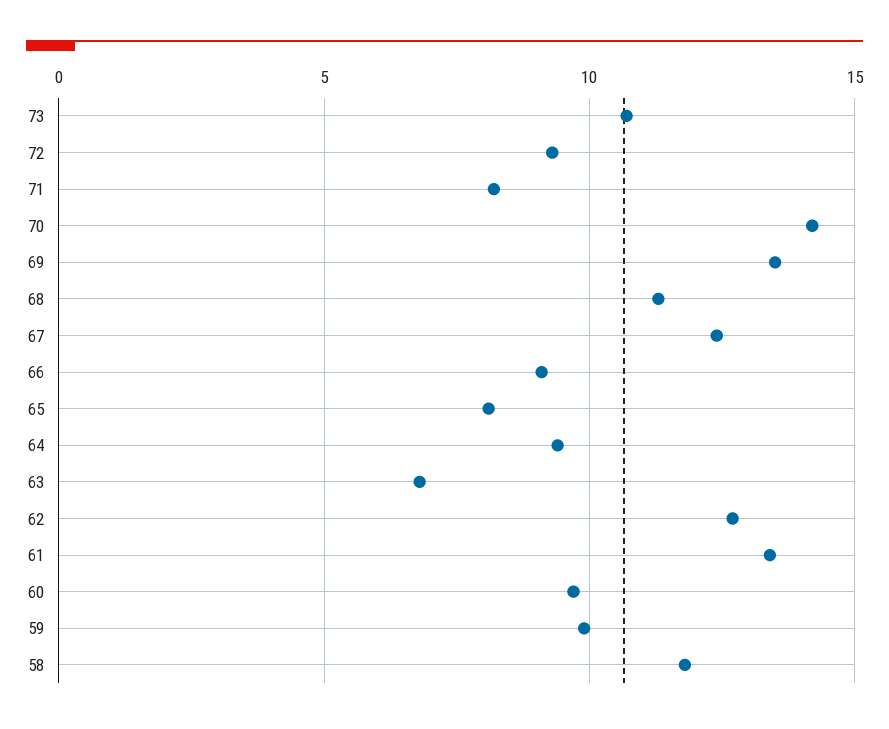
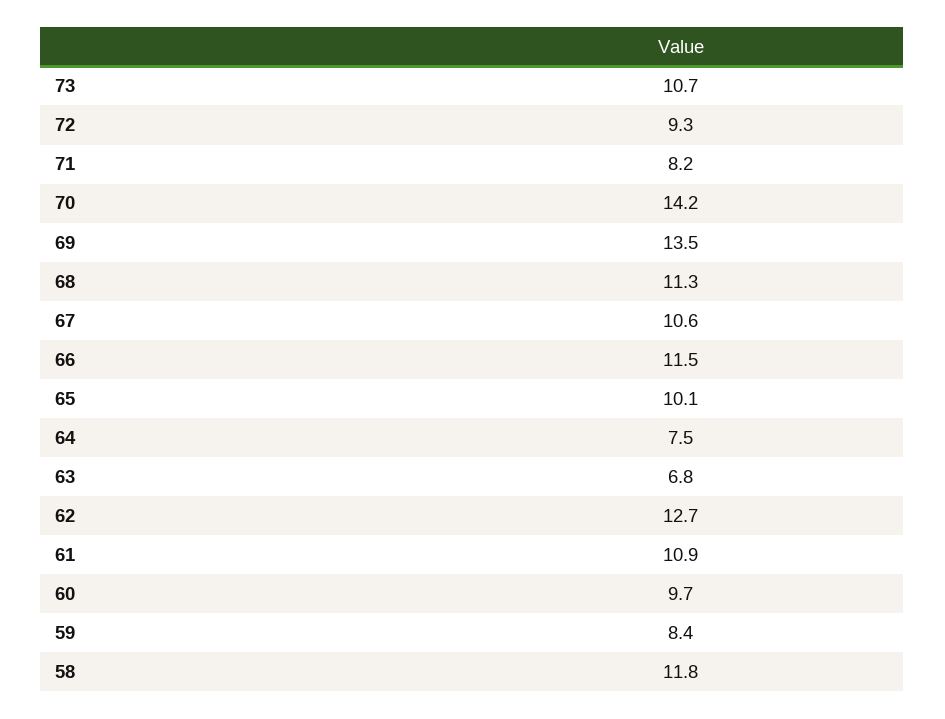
  {
    "73": 10.7,
    "72": 9.3,
    "71": 8.2,
    "70": 14.2,
    "69": 13.5,
    "68": 11.3,
-   "67": 12.5,
+   "67": 10.6,
-   "66": 9,
+   "66": 11.5,
-   "65": 8,
+   "65": 10.1,
-   "64": 9.5,
+   "64": 7.5,
    "63": 6.8,
    "62": 12.7,
-   "61": 13.5,
+   "61": 10.9,
    "60": 9.7,
-   "59": 10,
+   "59": 8.4,
    "58": 11.8
  }

